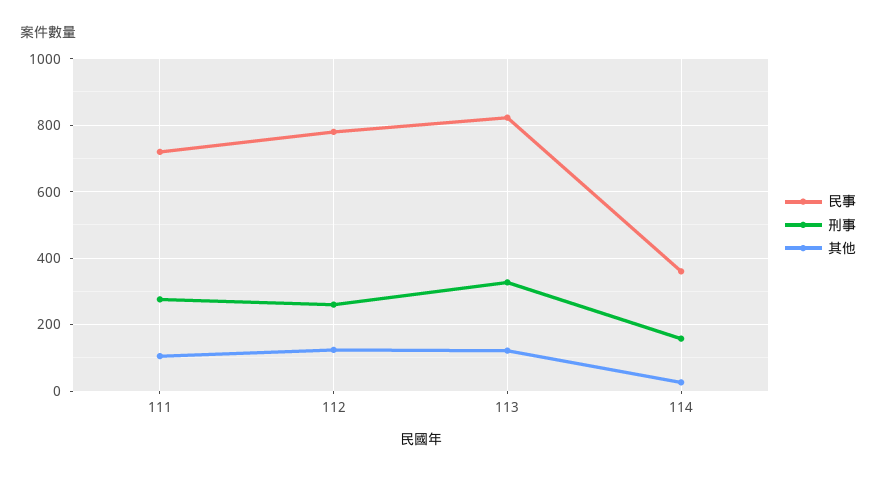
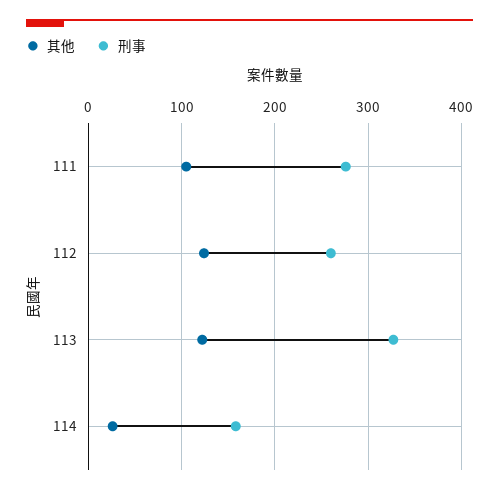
  {
-   "民事": {
-     "111": 720,
-     "112": 780,
-     "113": 820,
-     "114": 360
-   },
    "刑事": {
      "111": 280,
      "112": 260,
      "113": 330,
      "114": 160
    },
    "其他": {
      "111": 110,
      "112": 120,
      "113": 120,
      "114": 30
    }
  }

